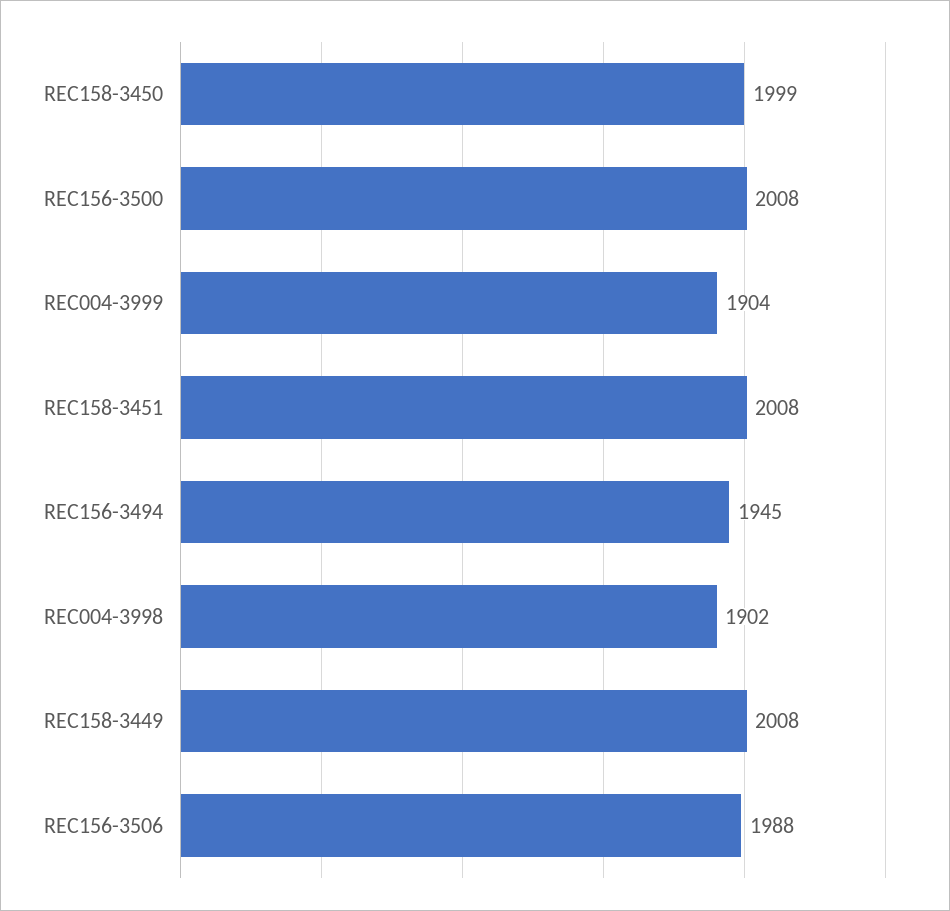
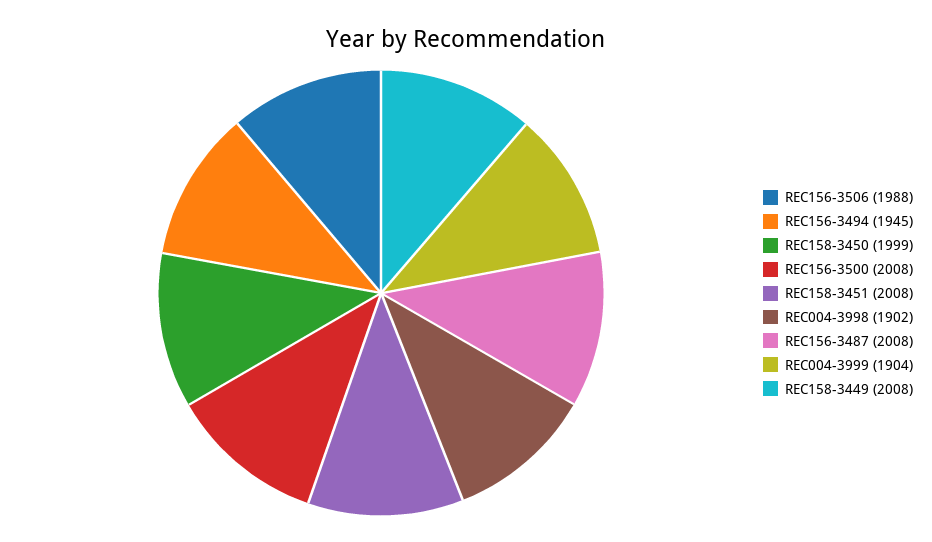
  {
    "REC158-3450": 1999,
    "REC156-3500": 2008,
    "REC004-3999": 1904,
    "REC158-3451": 2008,
    "REC156-3494": 1945,
    "REC004-3998": 1902,
    "REC158-3449": 2008,
-   "REC156-3506": 1988
+   "REC156-3506": 1988,
+   "REC156-3487": 2008
  }

